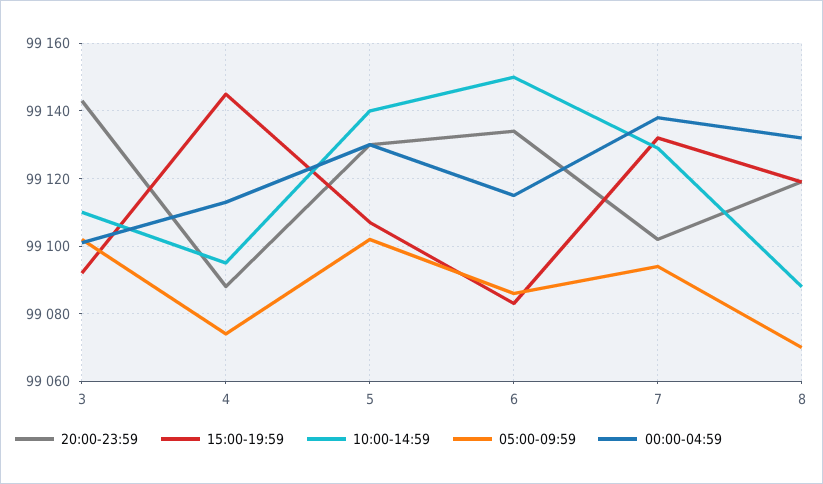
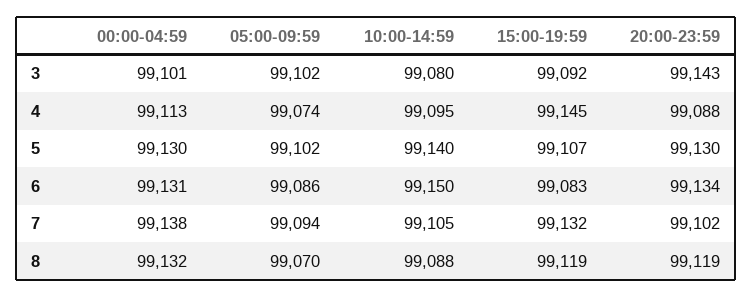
  {
    "20:00-23:59": {
      "3": 99143,
      "4": 99088,
      "5": 99130,
      "6": 99134,
      "7": 99102,
      "8": 99119
    },
    "15:00-19:59": {
      "3": 99092,
      "4": 99145,
      "5": 99107,
      "6": 99083,
      "7": 99132,
      "8": 99119
    },
    "10:00-14:59": {
-     "3": 99110,
+     "3": 99080,
      "4": 99095,
      "5": 99140,
      "6": 99150,
-     "7": 99130,
+     "7": 99105,
      "8": 99088
    },
    "05:00-09:59": {
      "3": 99102,
      "4": 99074,
      "5": 99102,
      "6": 99086,
      "7": 99094,
      "8": 99070
    },
    "00:00-04:59": {
      "3": 99101,
      "4": 99113,
      "5": 99130,
-     "6": 99115,
+     "6": 99131,
      "7": 99138,
      "8": 99132
    }
  }

